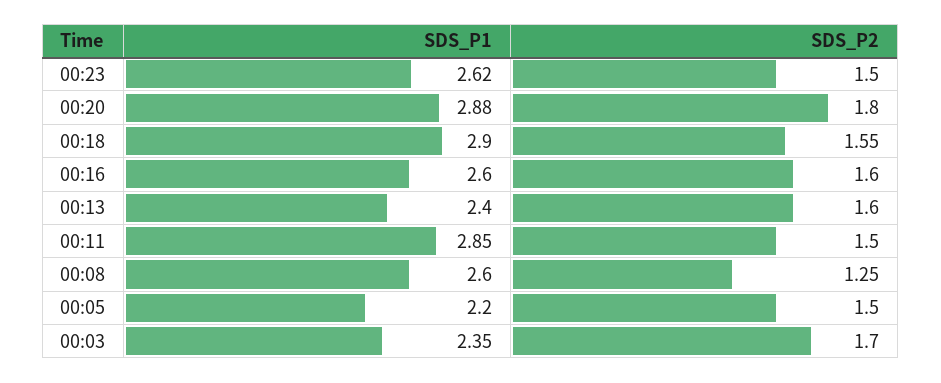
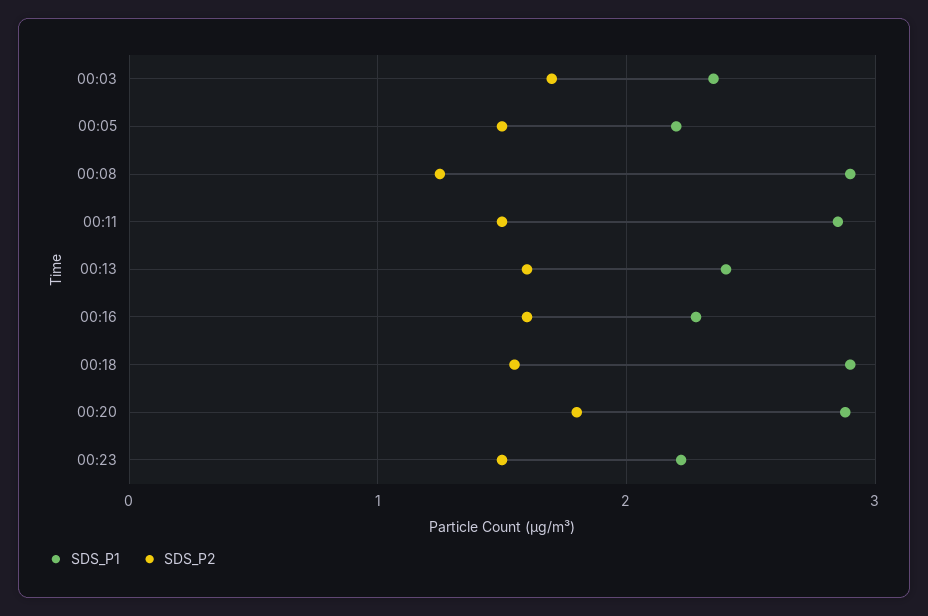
  {
    "SDS_P1": {
-     "00:23": 2.62,
+     "00:23": 2.2,
      "00:20": 2.88,
      "00:18": 2.9,
-     "00:16": 2.6,
+     "00:16": 2.3,
      "00:13": 2.4,
      "00:11": 2.85,
-     "00:08": 2.6,
+     "00:08": 2.9,
      "00:05": 2.2,
      "00:03": 2.35
    },
    "SDS_P2": {
      "00:23": 1.5,
      "00:20": 1.8,
      "00:18": 1.55,
      "00:16": 1.6,
      "00:13": 1.6,
      "00:11": 1.5,
      "00:08": 1.25,
      "00:05": 1.5,
      "00:03": 1.7
    }
  }

